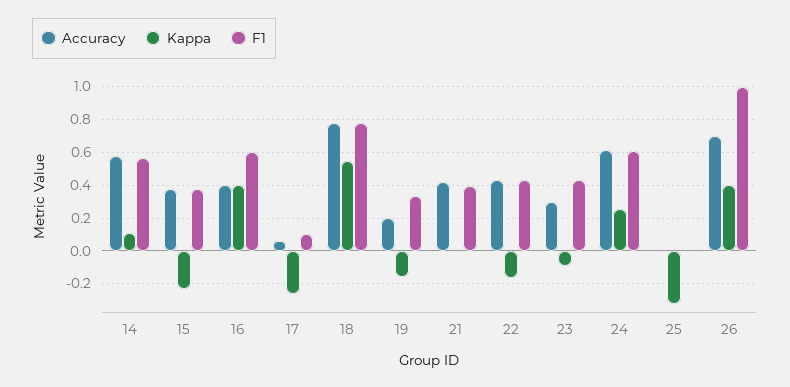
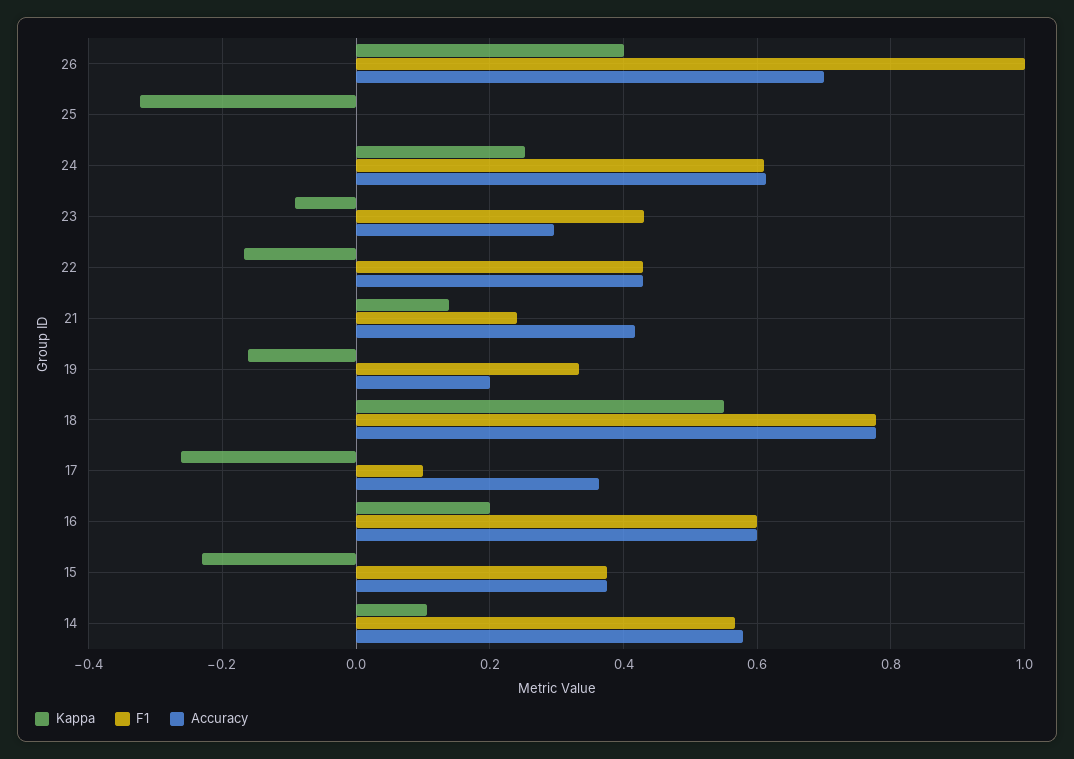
  {
    "Accuracy": {
      "14": 0.58,
      "15": 0.38,
-     "16": 0.4,
+     "16": 0.6,
-     "17": 0.05,
+     "17": 0.36,
      "18": 0.78,
      "19": 0.2,
      "21": 0.42,
      "22": 0.42,
      "23": 0.3,
      "24": 0.62,
      "25": 0,
      "26": 0.7
    },
    "Kappa": {
      "14": 0.1,
      "15": -0.24,
-     "16": 0.4,
+     "16": 0.2,
      "17": -0.26,
      "18": 0.56,
      "19": -0.16,
-     "21": 0,
+     "21": 0.14,
      "22": -0.16,
      "23": -0.1,
      "24": 0.26,
      "25": -0.32,
      "26": 0.4
    },
    "F1": {
      "14": 0.56,
      "15": 0.38,
      "16": 0.6,
      "17": 0.1,
      "18": 0.78,
      "19": 0.34,
-     "21": 0.4,
+     "21": 0.24,
      "22": 0.42,
      "23": 0.44,
      "24": 0.62,
      "25": 0,
      "26": 1
    }
  }

